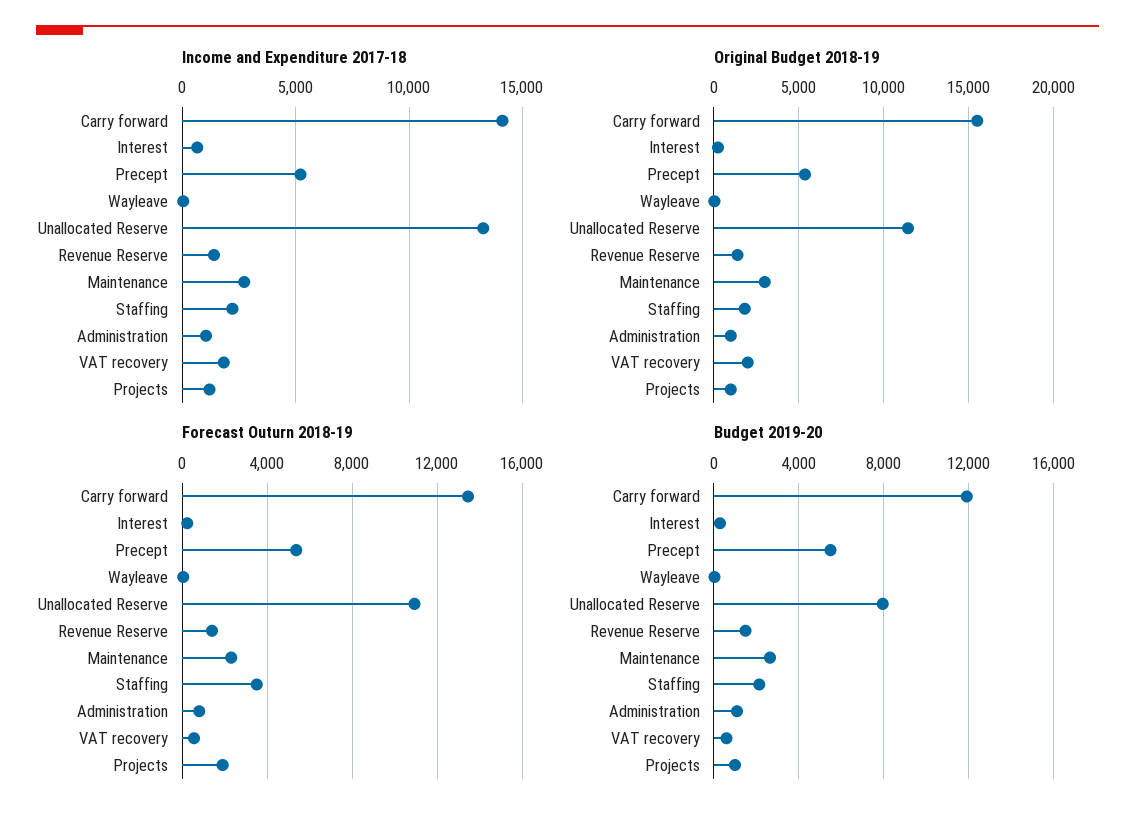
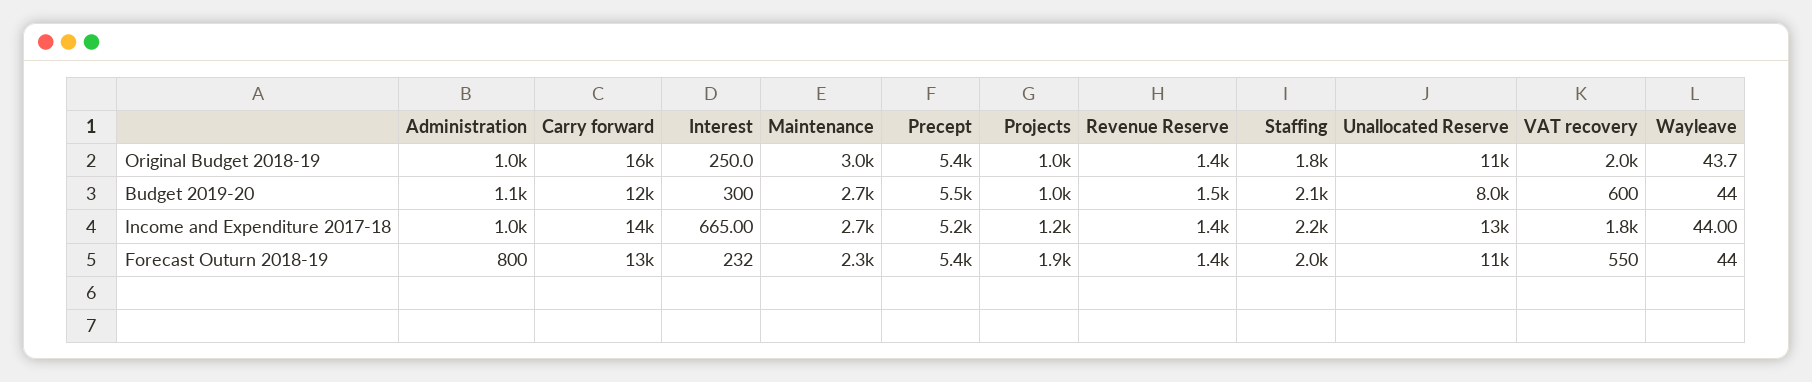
  {
    "Income and Expenditure 2017-18": {
      "Carry forward": 14000,
      "Interest": 665,
      "Precept": 5200,
      "Wayleave": 44,
      "Unallocated Reserve": 13000,
      "Revenue Reserve": 1400,
      "Maintenance": 2700,
      "Staffing": 2200,
      "Administration": 1000,
      "VAT recovery": 1800,
      "Projects": 1200
    },
    "Original Budget 2018-19": {
      "Carry forward": 16000,
      "Interest": 250,
      "Precept": 5400,
      "Wayleave": 43.7,
      "Unallocated Reserve": 11000,
      "Revenue Reserve": 1400,
      "Maintenance": 3000,
      "Staffing": 1800,
      "Administration": 1000,
      "VAT recovery": 2000,
      "Projects": 1000
    },
    "Forecast Outurn 2018-19": {
      "Carry forward": 13000,
      "Interest": 232,
      "Precept": 5400,
      "Wayleave": 44,
      "Unallocated Reserve": 11000,
      "Revenue Reserve": 1400,
      "Maintenance": 2300,
-     "Staffing": 3500,
+     "Staffing": 2000,
      "Administration": 800,
      "VAT recovery": 550,
      "Projects": 1900
    },
    "Budget 2019-20": {
      "Carry forward": 12000,
      "Interest": 300,
      "Precept": 5500,
      "Wayleave": 44,
      "Unallocated Reserve": 8000,
      "Revenue Reserve": 1500,
      "Maintenance": 2700,
      "Staffing": 2100,
      "Administration": 1100,
      "VAT recovery": 600,
      "Projects": 1000
    }
  }

